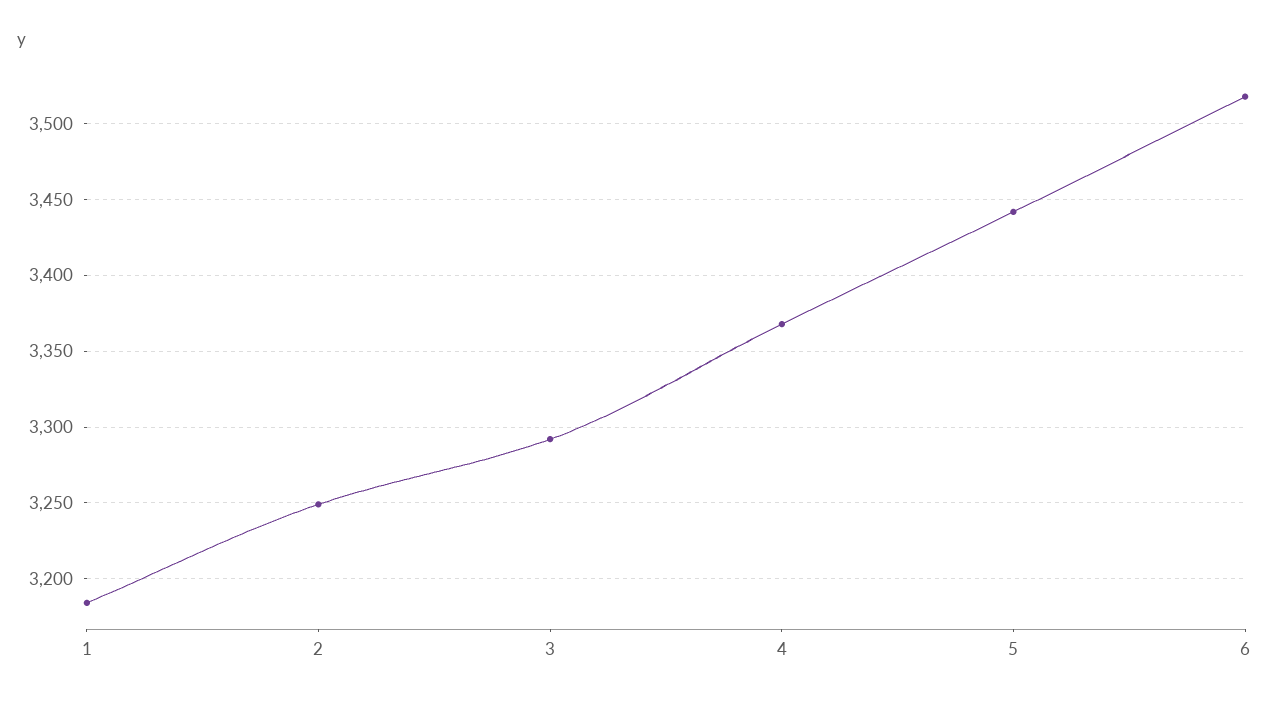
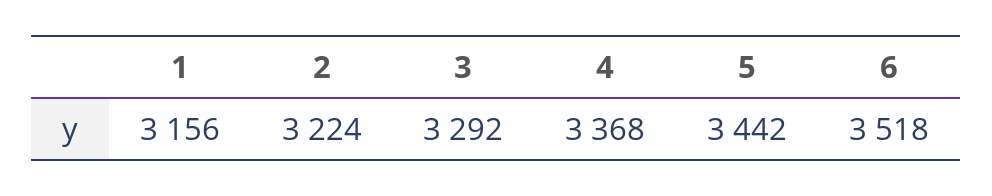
  {
-   "1": 3185,
+   "1": 3156,
-   "2": 3250,
+   "2": 3224,
    "3": 3292,
    "4": 3368,
    "5": 3442,
    "6": 3518
  }

